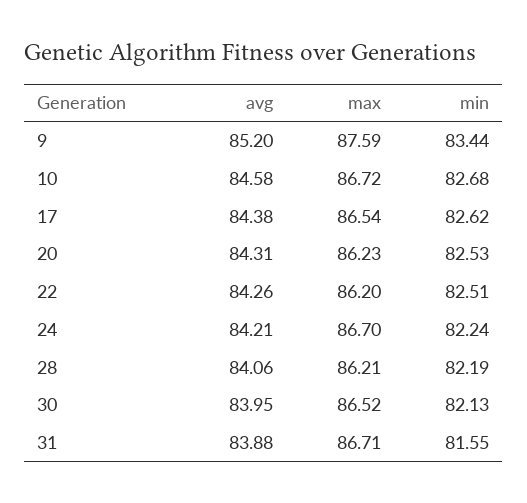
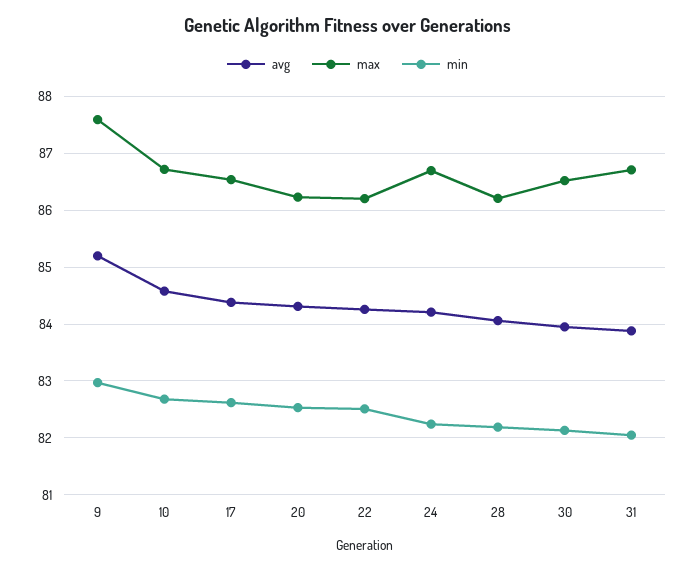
  {
    "avg": {
      "9": 85.2,
      "10": 84.58,
      "17": 84.38,
      "20": 84.31,
      "22": 84.26,
      "24": 84.21,
      "28": 84.06,
      "30": 83.95,
      "31": 83.88
    },
    "max": {
      "9": 87.59,
      "10": 86.72,
      "17": 86.54,
      "20": 86.23,
      "22": 86.2,
      "24": 86.7,
      "28": 86.21,
      "30": 86.52,
      "31": 86.71
    },
    "min": {
-     "9": 83.44,
+     "9": 83,
      "10": 82.68,
      "17": 82.62,
      "20": 82.53,
      "22": 82.51,
      "24": 82.24,
      "28": 82.19,
      "30": 82.13,
-     "31": 81.55
+     "31": 82
    }
  }

